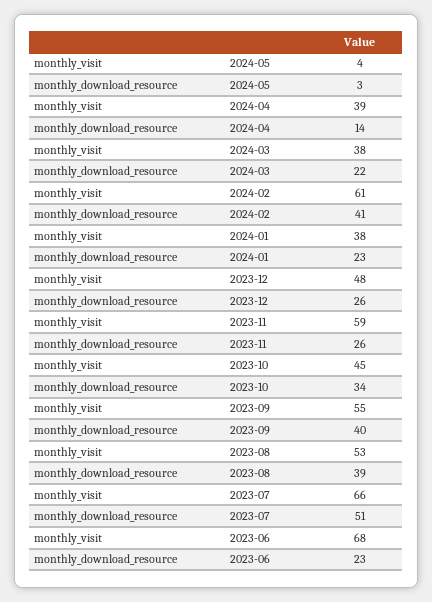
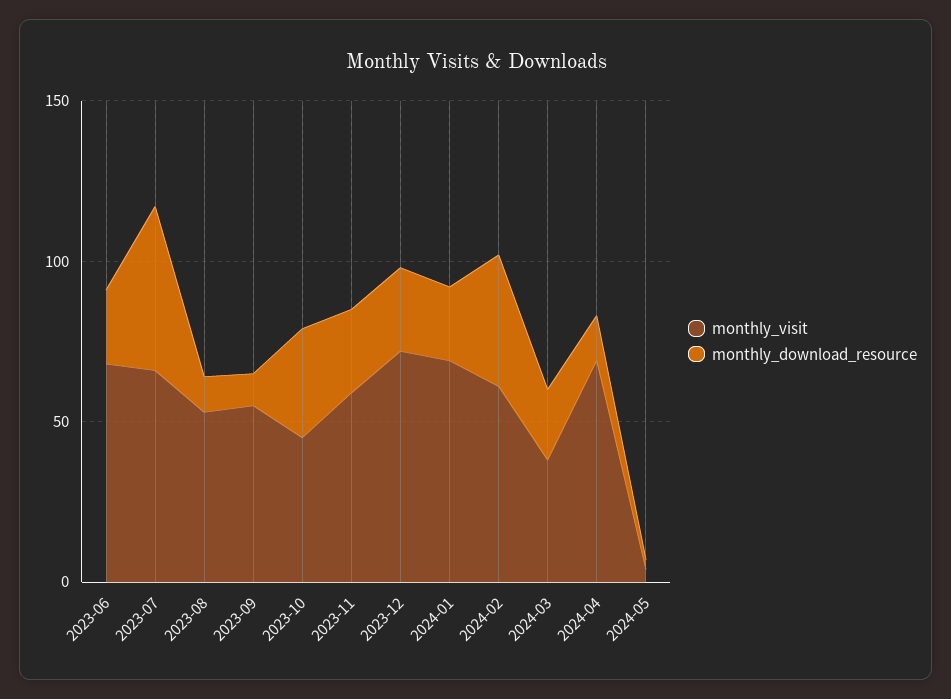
  {
    "monthly_visit": {
      "2024-05": 4,
-     "2024-04": 39,
+     "2024-04": 70,
      "2024-03": 38,
      "2024-02": 61,
-     "2024-01": 38,
+     "2024-01": 70,
-     "2023-12": 48,
+     "2023-12": 70,
      "2023-11": 59,
      "2023-10": 45,
      "2023-09": 55,
      "2023-08": 53,
      "2023-07": 66,
      "2023-06": 68
    },
    "monthly_download_resource": {
      "2024-05": 3,
      "2024-04": 14,
      "2024-03": 22,
      "2024-02": 41,
      "2024-01": 23,
      "2023-12": 26,
      "2023-11": 26,
      "2023-10": 34,
-     "2023-09": 40,
+     "2023-09": 10,
-     "2023-08": 39,
+     "2023-08": 10,
      "2023-07": 51,
      "2023-06": 23
    }
  }

